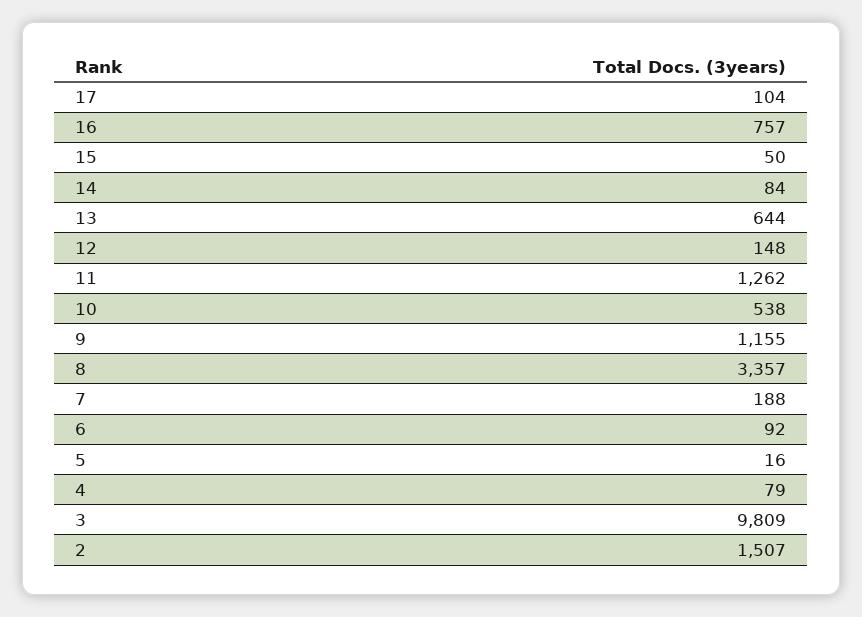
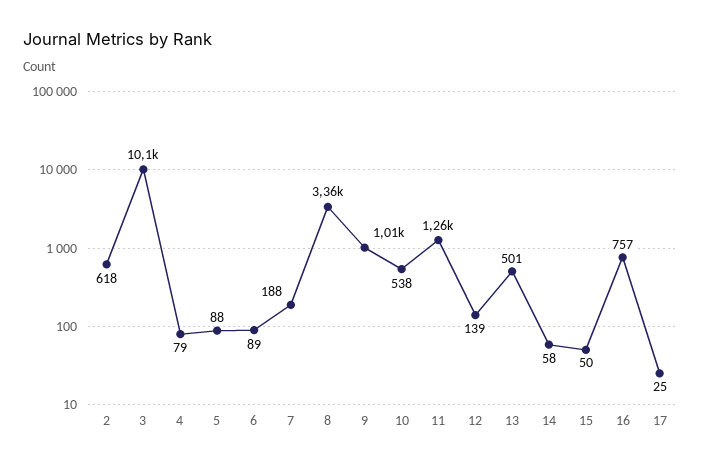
  {
-   "17": 104,
+   "17": 25,
    "16": 757,
    "15": 50,
-   "14": 84,
+   "14": 58,
-   "13": 644,
+   "13": 501,
-   "12": 148,
+   "12": 139,
    "11": 1262,
    "10": 538,
-   "9": 1155,
+   "9": 1010,
    "8": 3357,
    "7": 188,
-   "6": 92,
+   "6": 89,
-   "5": 16,
+   "5": 88,
    "4": 79,
-   "3": 9809,
+   "3": 10100,
-   "2": 1507
+   "2": 618
  }

